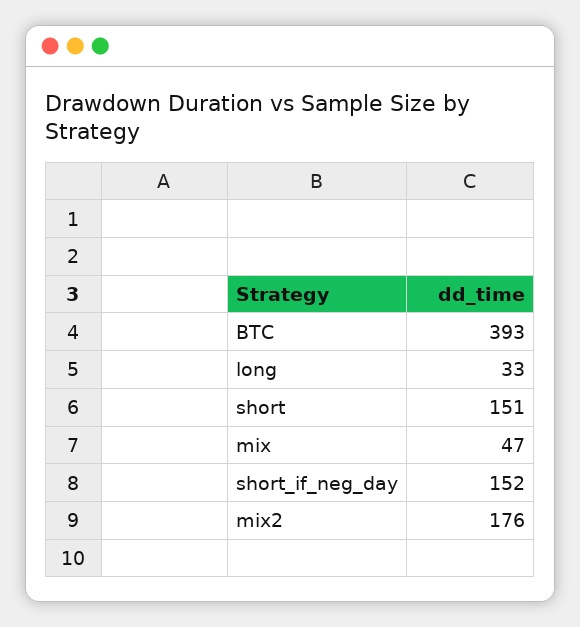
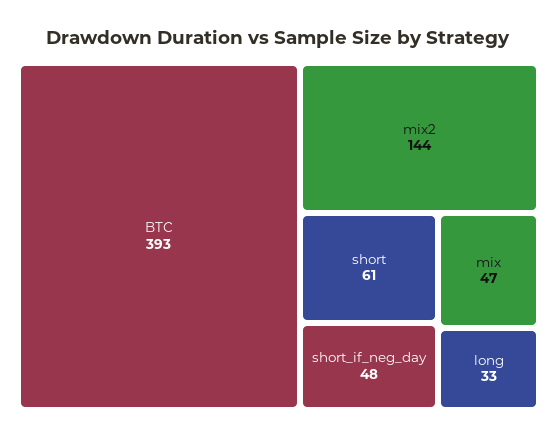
  {
    "BTC": 393,
    "long": 33,
-   "short": 151,
+   "short": 61,
    "mix": 47,
-   "short_if_neg_day": 152,
+   "short_if_neg_day": 48,
-   "mix2": 176
+   "mix2": 144
  }

